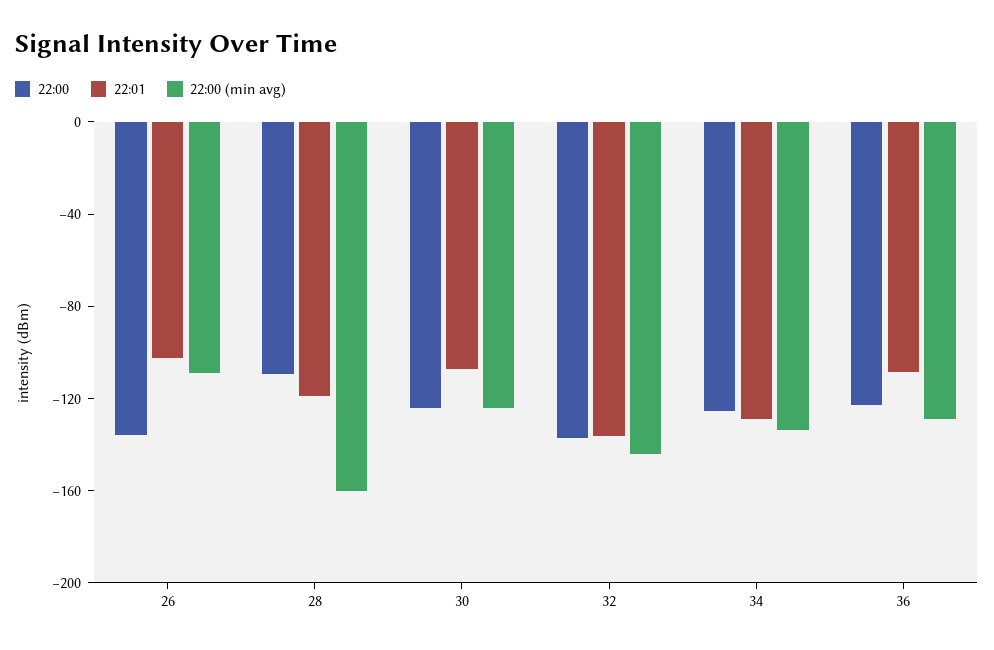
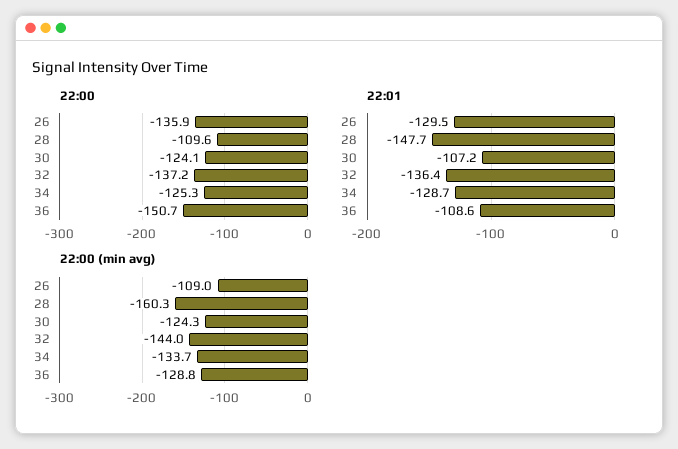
  {
    "22:00": {
      "26": -135.9,
      "28": -109.6,
      "30": -124.1,
      "32": -137.2,
      "34": -125.3,
-     "36": -120
+     "36": -150.7
    },
    "22:01": {
-     "26": -100,
+     "26": -129.5,
-     "28": -120,
+     "28": -147.7,
      "30": -107.2,
      "32": -136.4,
      "34": -128.7,
      "36": -108.6
    },
    "22:00 (min avg)": {
      "26": -109,
      "28": -160.3,
      "30": -124.3,
      "32": -144,
      "34": -133.7,
      "36": -128.8
    }
  }

